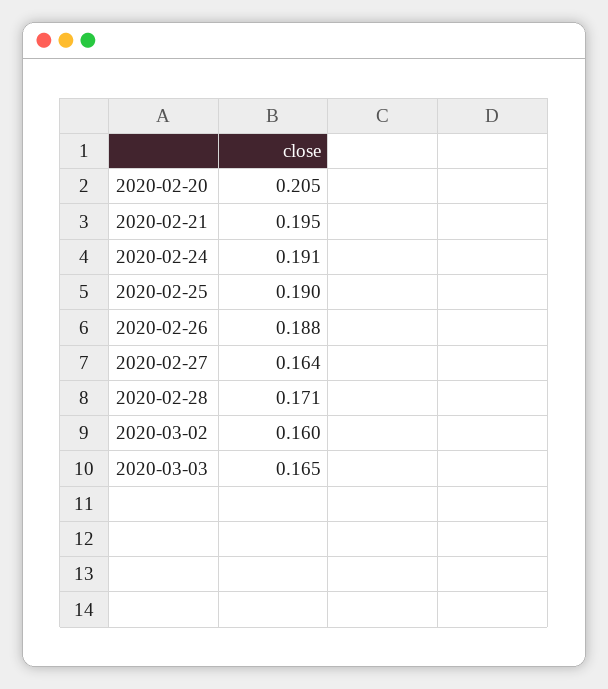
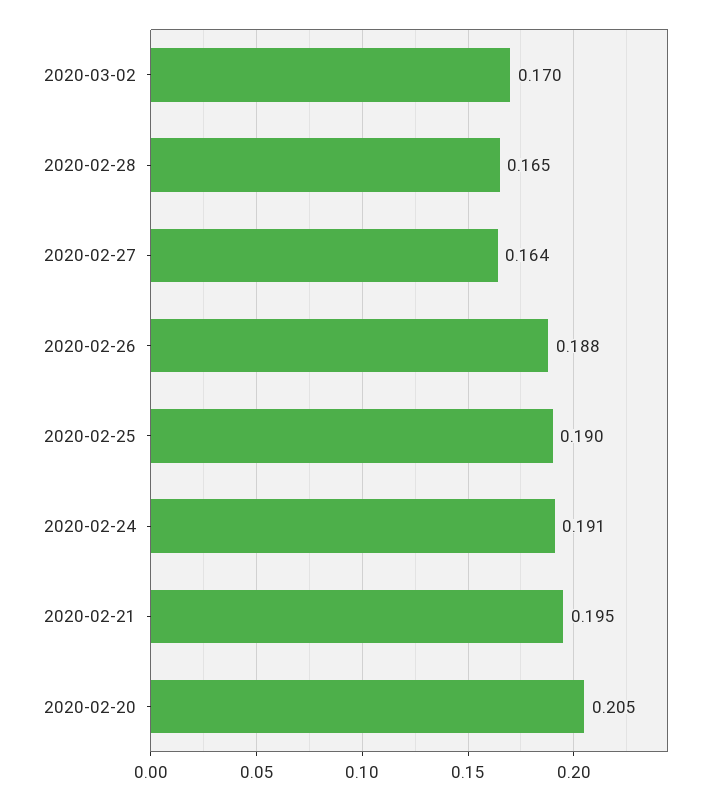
  {
    "2020-02-20": 0.205,
    "2020-02-21": 0.195,
    "2020-02-24": 0.191,
    "2020-02-25": 0.19,
    "2020-02-26": 0.188,
    "2020-02-27": 0.164,
-   "2020-02-28": 0.171,
+   "2020-02-28": 0.165,
-   "2020-03-02": 0.16,
+   "2020-03-02": 0.17
-   "2020-03-03": 0.165
  }

